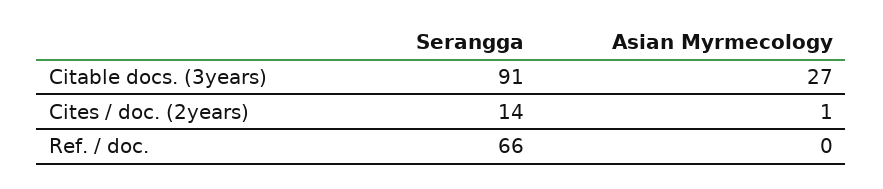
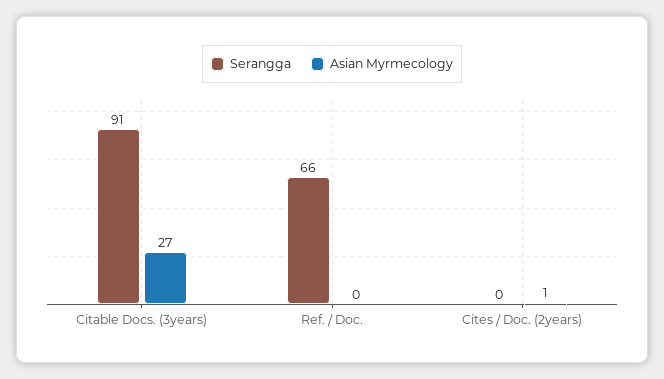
  {
    "Serangga": {
      "Citable docs. (3years)": 91,
-     "Cites / doc. (2years)": 14,
+     "Cites / doc. (2years)": 0,
      "Ref. / doc.": 66
    },
    "Asian Myrmecology": {
      "Citable docs. (3years)": 27,
      "Cites / doc. (2years)": 1,
      "Ref. / doc.": 0
    }
  }

